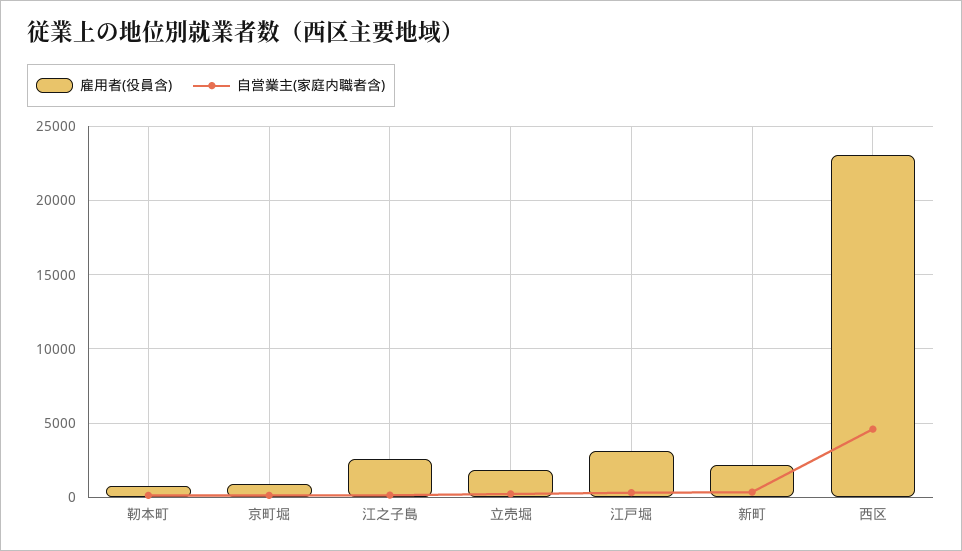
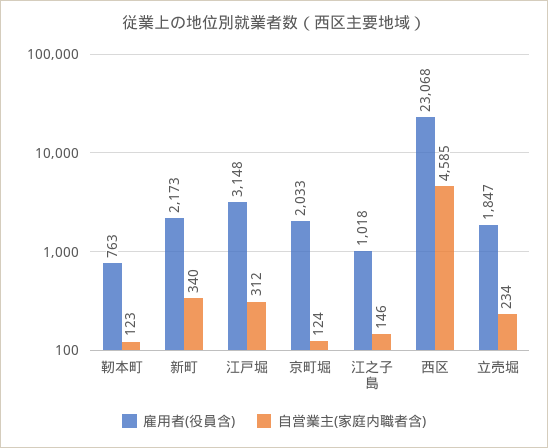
  {
    "雇用者(役員含)": {
      "靭本町": 763,
-     "京町堀": 1000,
+     "京町堀": 2033,
-     "江之子島": 2500,
+     "江之子島": 1018,
      "立売堀": 1847,
      "江戸堀": 3148,
      "新町": 2173,
      "西区": 23068
    },
    "自営業主(家庭内職者含)": {
      "靭本町": 123,
      "京町堀": 124,
      "江之子島": 146,
      "立売堀": 234,
      "江戸堀": 312,
      "新町": 340,
      "西区": 4585
    }
  }

